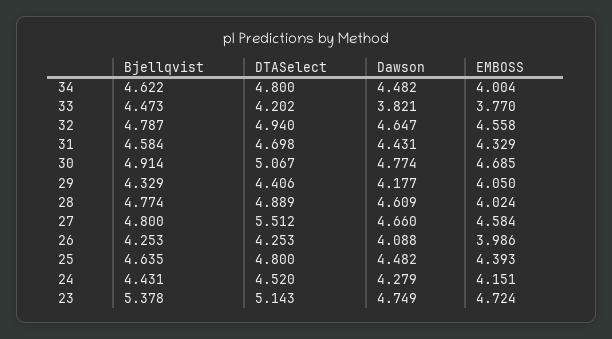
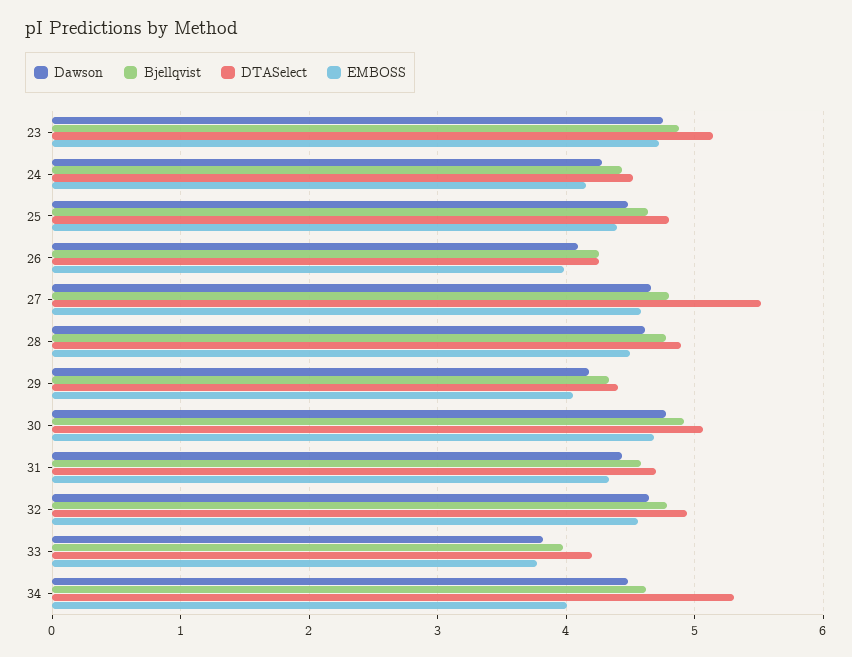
  {
    "Bjellqvist": {
      "34": 4.622,
-     "33": 4.473,
+     "33": 4,
      "32": 4.787,
      "31": 4.584,
      "30": 4.914,
      "29": 4.329,
      "28": 4.774,
      "27": 4.8,
      "26": 4.253,
      "25": 4.635,
      "24": 4.431,
-     "23": 5.378
+     "23": 4.9
    },
    "DTASelect": {
-     "34": 4.8,
+     "34": 5.3,
      "33": 4.202,
      "32": 4.94,
      "31": 4.698,
      "30": 5.067,
      "29": 4.406,
      "28": 4.889,
      "27": 5.512,
      "26": 4.253,
      "25": 4.8,
      "24": 4.52,
      "23": 5.143
    },
    "Dawson": {
      "34": 4.482,
      "33": 3.821,
      "32": 4.647,
      "31": 4.431,
      "30": 4.774,
      "29": 4.177,
      "28": 4.609,
      "27": 4.66,
      "26": 4.088,
      "25": 4.482,
      "24": 4.279,
      "23": 4.749
    },
    "EMBOSS": {
      "34": 4.004,
      "33": 3.77,
      "32": 4.558,
      "31": 4.329,
      "30": 4.685,
      "29": 4.05,
-     "28": 4.024,
+     "28": 4.5,
      "27": 4.584,
      "26": 3.986,
      "25": 4.393,
      "24": 4.151,
      "23": 4.724
    }
  }

